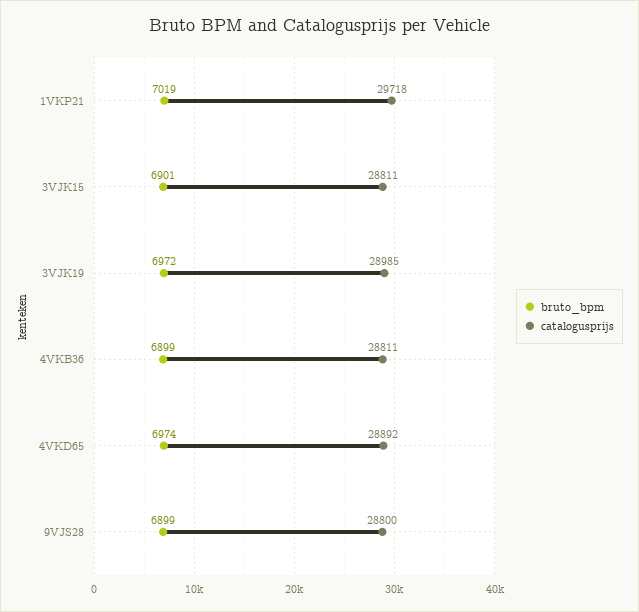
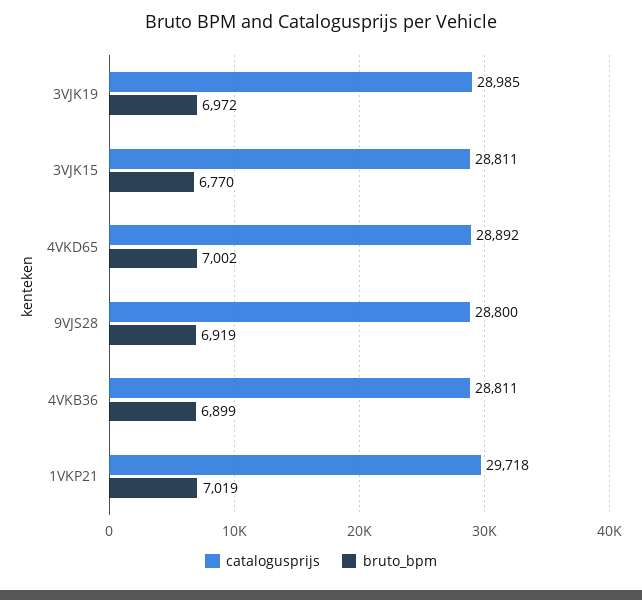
  {
    "bruto_bpm": {
      "1VKP21": 7019,
-     "3VJK15": 6901,
+     "3VJK15": 6770,
      "3VJK19": 6972,
      "4VKB36": 6899,
-     "4VKD65": 6974,
+     "4VKD65": 7002,
-     "9VJS28": 6899
+     "9VJS28": 6919
    },
    "catalogusprijs": {
      "1VKP21": 29718,
      "3VJK15": 28811,
      "3VJK19": 28985,
      "4VKB36": 28811,
      "4VKD65": 28892,
      "9VJS28": 28800
    }
  }

